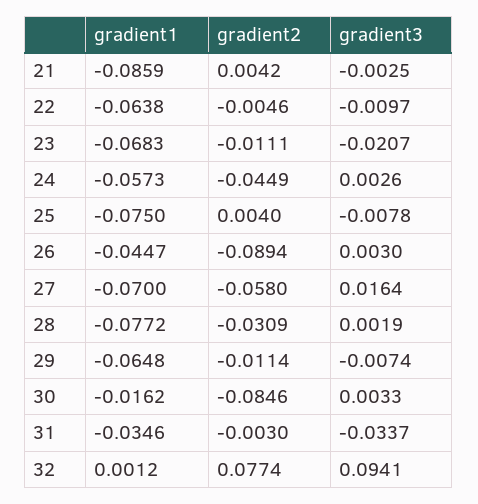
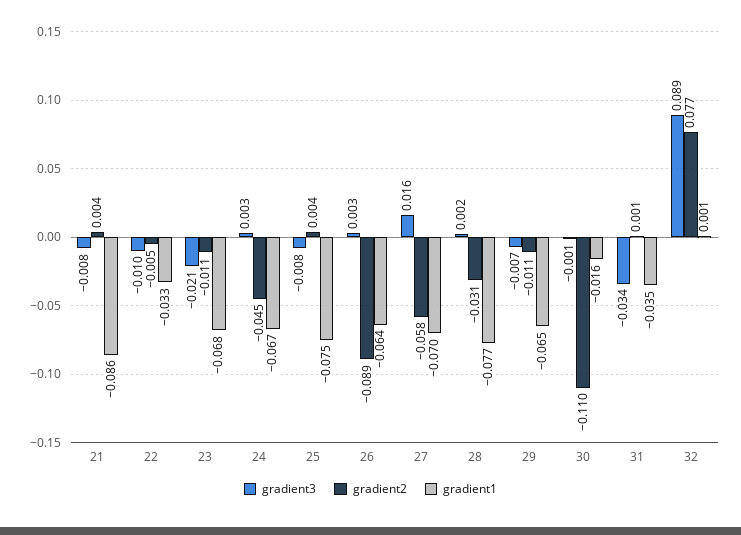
  {
    "gradient1": {
      "21": -0.0859,
-     "22": -0.0638,
+     "22": -0.033,
      "23": -0.0683,
-     "24": -0.0573,
+     "24": -0.067,
      "25": -0.075,
-     "26": -0.0447,
+     "26": -0.064,
      "27": -0.07,
      "28": -0.0772,
      "29": -0.0648,
      "30": -0.0162,
      "31": -0.0346,
      "32": 0.0012
    },
    "gradient2": {
      "21": 0.0042,
      "22": -0.0046,
      "23": -0.0111,
      "24": -0.0449,
      "25": 0.004,
      "26": -0.0894,
      "27": -0.058,
      "28": -0.0309,
      "29": -0.0114,
-     "30": -0.0846,
+     "30": -0.11,
-     "31": -0.003,
+     "31": 0.001,
      "32": 0.0774
    },
    "gradient3": {
-     "21": -0.0025,
+     "21": -0.008,
      "22": -0.0097,
      "23": -0.0207,
      "24": 0.0026,
      "25": -0.0078,
      "26": 0.003,
      "27": 0.0164,
      "28": 0.0019,
      "29": -0.0074,
-     "30": 0.0033,
+     "30": -0.001,
      "31": -0.0337,
-     "32": 0.0941
+     "32": 0.089
    }
  }

